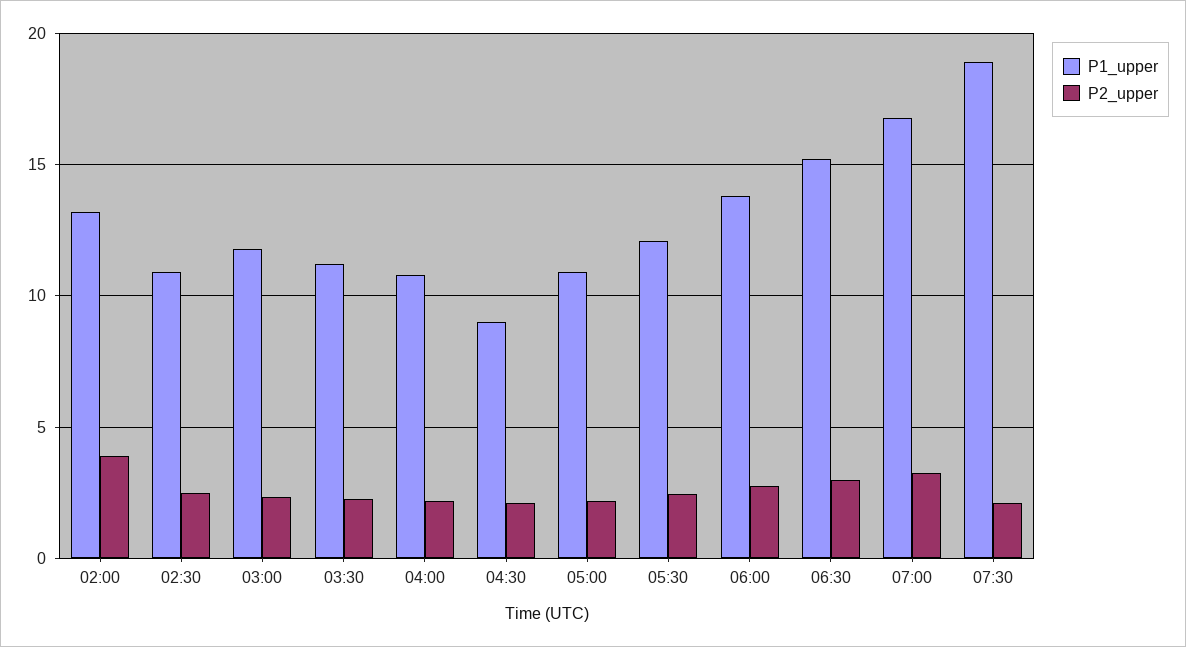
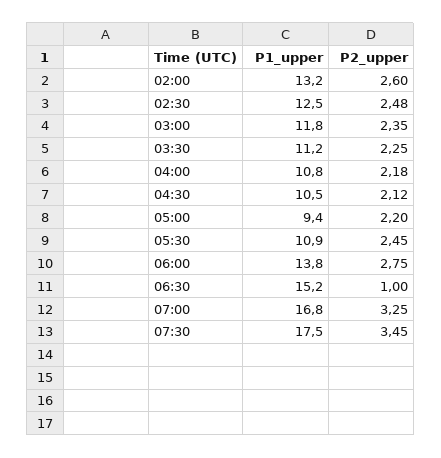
  {
    "P1_upper": {
      "02:00": 13.2,
-     "02:30": 11,
+     "02:30": 12.5,
      "03:00": 11.8,
      "03:30": 11.2,
      "04:00": 10.8,
-     "04:30": 9,
+     "04:30": 10.5,
-     "05:00": 11,
+     "05:00": 9.4,
-     "05:30": 12,
+     "05:30": 10.9,
      "06:00": 13.8,
      "06:30": 15.2,
      "07:00": 16.8,
-     "07:30": 19
+     "07:30": 17.5
    },
    "P2_upper": {
-     "02:00": 4,
+     "02:00": 2.6,
      "02:30": 2.48,
      "03:00": 2.35,
      "03:30": 2.25,
      "04:00": 2.18,
      "04:30": 2.12,
      "05:00": 2.2,
      "05:30": 2.45,
      "06:00": 2.75,
-     "06:30": 3,
+     "06:30": 1,
      "07:00": 3.25,
-     "07:30": 2
+     "07:30": 3.45
    }
  }

